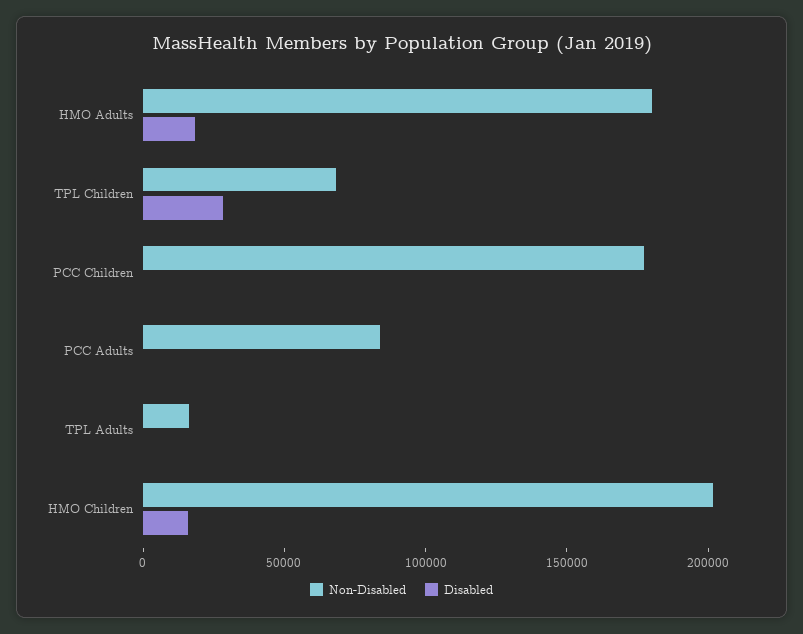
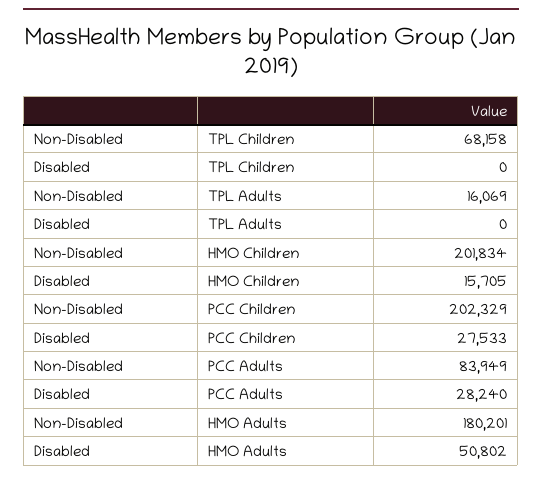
  {
    "Non-Disabled": {
      "HMO Adults": 180201,
      "TPL Children": 68158,
-     "PCC Children": 180000,
+     "PCC Children": 202329,
      "PCC Adults": 83949,
      "TPL Adults": 16069,
      "HMO Children": 201834
    },
    "Disabled": {
-     "HMO Adults": 20000,
+     "HMO Adults": 50802,
-     "TPL Children": 30000,
+     "TPL Children": 0,
-     "PCC Children": 0,
+     "PCC Children": 27533,
-     "PCC Adults": 0,
+     "PCC Adults": 28240,
      "TPL Adults": 0,
      "HMO Children": 15705
    }
  }

